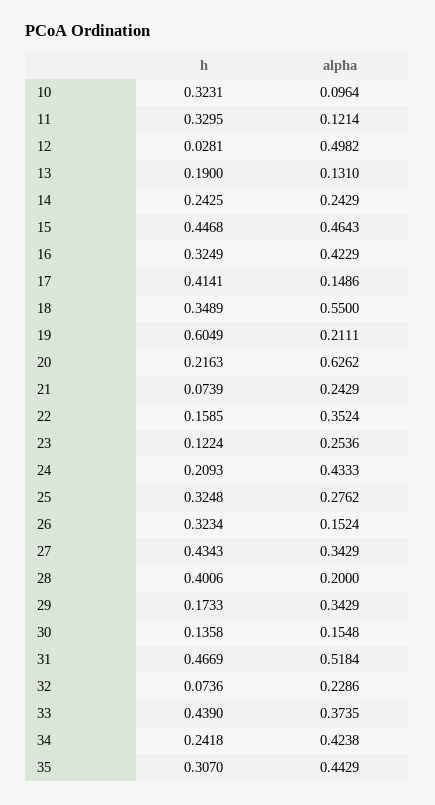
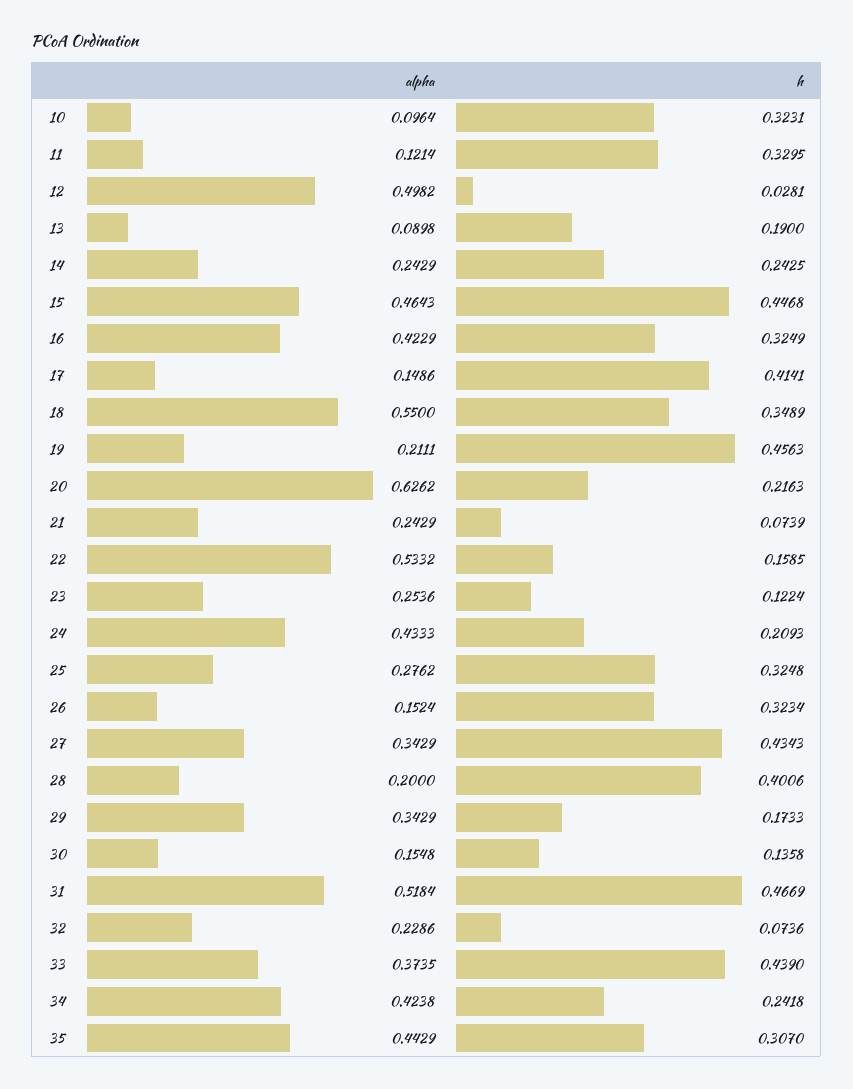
  {
    "h": {
      "10": 0.3231,
      "11": 0.3295,
      "12": 0.0281,
      "13": 0.19,
      "14": 0.2425,
      "15": 0.4468,
      "16": 0.3249,
      "17": 0.4141,
      "18": 0.3489,
-     "19": 0.6049,
+     "19": 0.4563,
      "20": 0.2163,
      "21": 0.0739,
      "22": 0.1585,
      "23": 0.1224,
      "24": 0.2093,
      "25": 0.3248,
      "26": 0.3234,
      "27": 0.4343,
      "28": 0.4006,
      "29": 0.1733,
      "30": 0.1358,
      "31": 0.4669,
      "32": 0.0736,
      "33": 0.439,
      "34": 0.2418,
      "35": 0.307
    },
    "alpha": {
      "10": 0.0964,
      "11": 0.1214,
      "12": 0.4982,
-     "13": 0.131,
+     "13": 0.0898,
      "14": 0.2429,
      "15": 0.4643,
      "16": 0.4229,
      "17": 0.1486,
      "18": 0.55,
      "19": 0.2111,
      "20": 0.6262,
      "21": 0.2429,
-     "22": 0.3524,
+     "22": 0.5332,
      "23": 0.2536,
      "24": 0.4333,
      "25": 0.2762,
      "26": 0.1524,
      "27": 0.3429,
      "28": 0.2,
      "29": 0.3429,
      "30": 0.1548,
      "31": 0.5184,
      "32": 0.2286,
      "33": 0.3735,
      "34": 0.4238,
      "35": 0.4429
    }
  }

